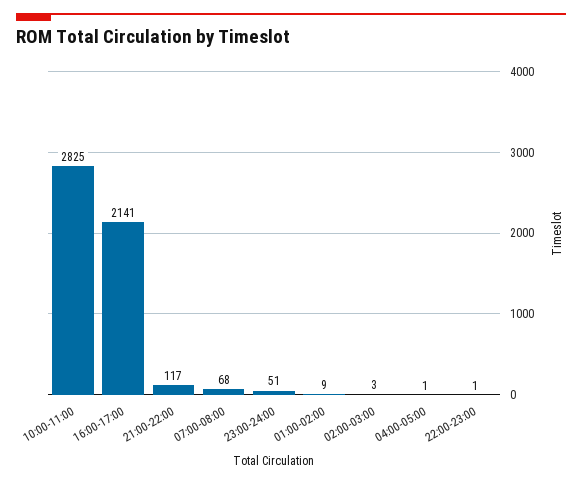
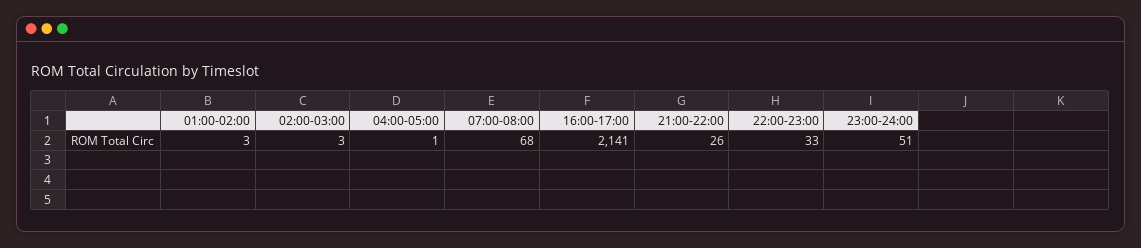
  {
-   "10:00-11:00": 2825,
    "16:00-17:00": 2141,
-   "21:00-22:00": 117,
+   "21:00-22:00": 26,
    "07:00-08:00": 68,
    "23:00-24:00": 51,
-   "01:00-02:00": 9,
+   "01:00-02:00": 3,
    "02:00-03:00": 3,
    "04:00-05:00": 1,
-   "22:00-23:00": 1
+   "22:00-23:00": 33
  }

